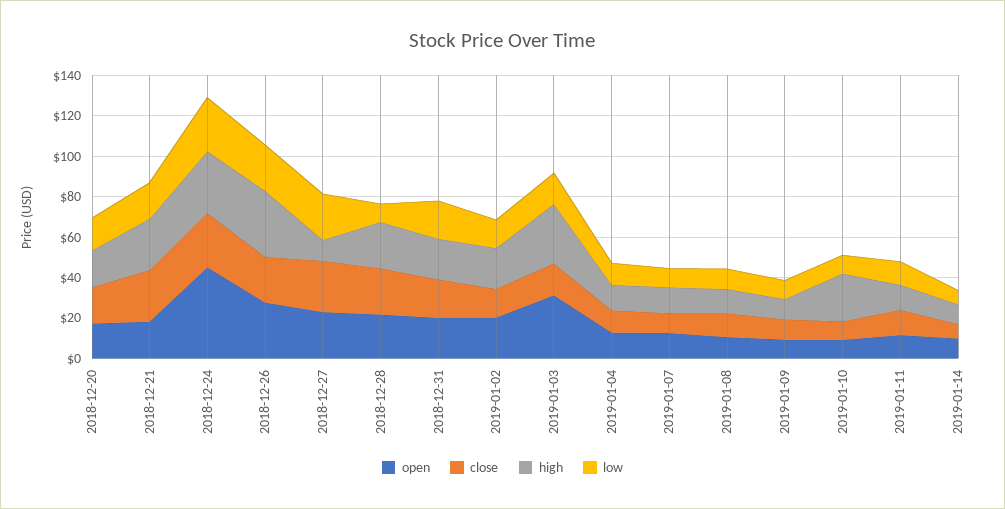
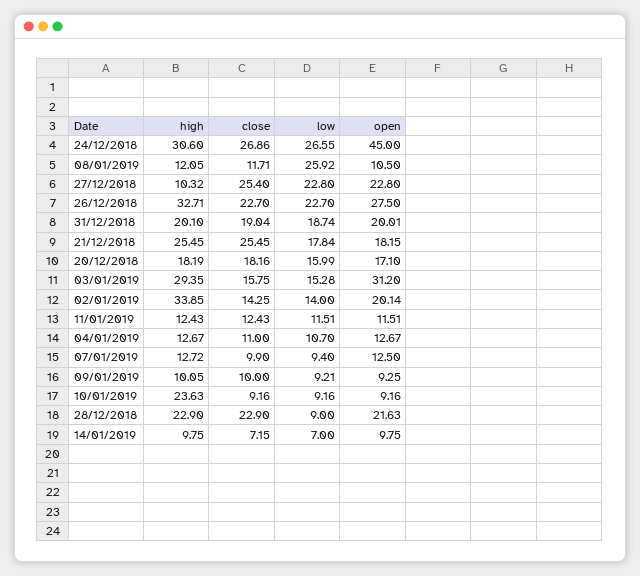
  {
    "open": {
      "2018-12-20": 17.1,
      "2018-12-21": 18.15,
      "2018-12-24": 45,
      "2018-12-26": 27.5,
      "2018-12-27": 22.8,
      "2018-12-28": 21.63,
      "2018-12-31": 20.01,
      "2019-01-02": 20.14,
      "2019-01-03": 31.2,
      "2019-01-04": 12.67,
      "2019-01-07": 12.5,
      "2019-01-08": 10.5,
      "2019-01-09": 9.25,
      "2019-01-10": 9.16,
      "2019-01-11": 11.51,
      "2019-01-14": 9.75
    },
    "close": {
      "2018-12-20": 18.16,
      "2018-12-21": 25.45,
      "2018-12-24": 26.86,
      "2018-12-26": 22.7,
      "2018-12-27": 25.4,
      "2018-12-28": 22.9,
      "2018-12-31": 19.04,
      "2019-01-02": 14.25,
      "2019-01-03": 15.75,
      "2019-01-04": 11,
      "2019-01-07": 9.9,
      "2019-01-08": 11.71,
      "2019-01-09": 10,
      "2019-01-10": 9.16,
      "2019-01-11": 12.43,
      "2019-01-14": 7.15
    },
    "high": {
      "2018-12-20": 18.19,
      "2018-12-21": 25.45,
      "2018-12-24": 30.6,
      "2018-12-26": 32.71,
      "2018-12-27": 10.32,
      "2018-12-28": 22.9,
      "2018-12-31": 20.1,
-     "2019-01-02": 20,
+     "2019-01-02": 33.85,
      "2019-01-03": 29.35,
      "2019-01-04": 12.67,
      "2019-01-07": 12.72,
      "2019-01-08": 12.05,
      "2019-01-09": 10.05,
      "2019-01-10": 23.63,
      "2019-01-11": 12.43,
      "2019-01-14": 9.75
    },
    "low": {
      "2018-12-20": 15.99,
      "2018-12-21": 17.84,
      "2018-12-24": 26.55,
      "2018-12-26": 22.7,
      "2018-12-27": 22.8,
      "2018-12-28": 9,
      "2018-12-31": 18.74,
      "2019-01-02": 14,
      "2019-01-03": 15.28,
      "2019-01-04": 10.7,
      "2019-01-07": 9.4,
-     "2019-01-08": 10,
+     "2019-01-08": 25.92,
      "2019-01-09": 9.21,
      "2019-01-10": 9.16,
      "2019-01-11": 11.51,
      "2019-01-14": 7
    }
  }

